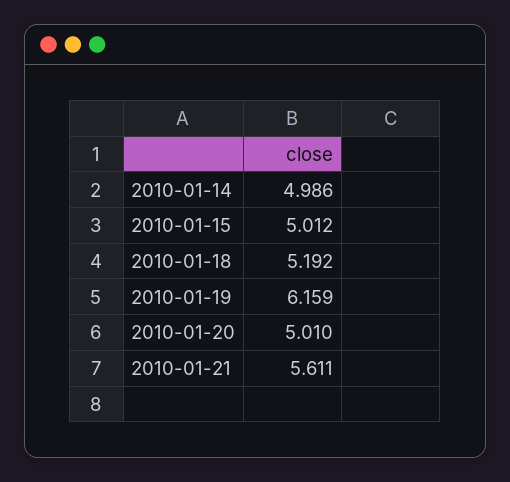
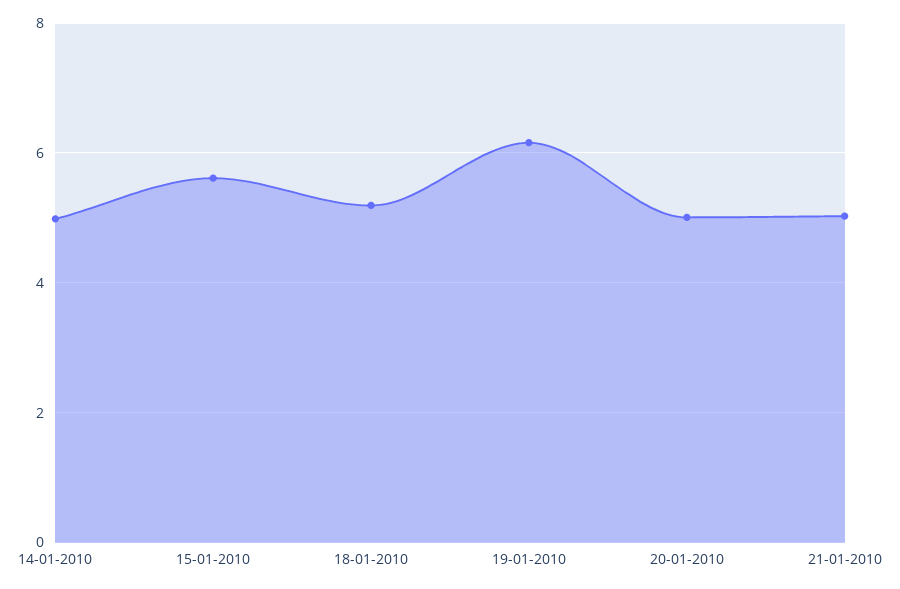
  {
    "2010-01-14": 4.986,
-   "2010-01-15": 5.012,
+   "2010-01-15": 5.6,
    "2010-01-18": 5.192,
    "2010-01-19": 6.159,
    "2010-01-20": 5.01,
-   "2010-01-21": 5.611
+   "2010-01-21": 5
  }

